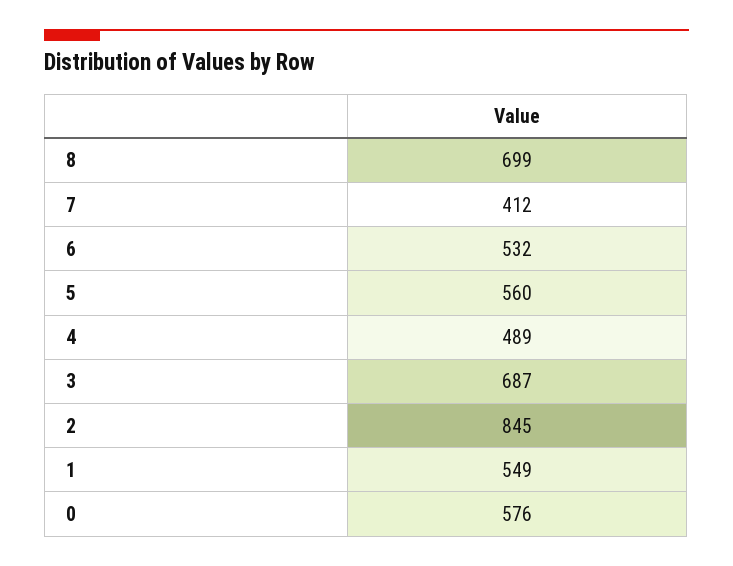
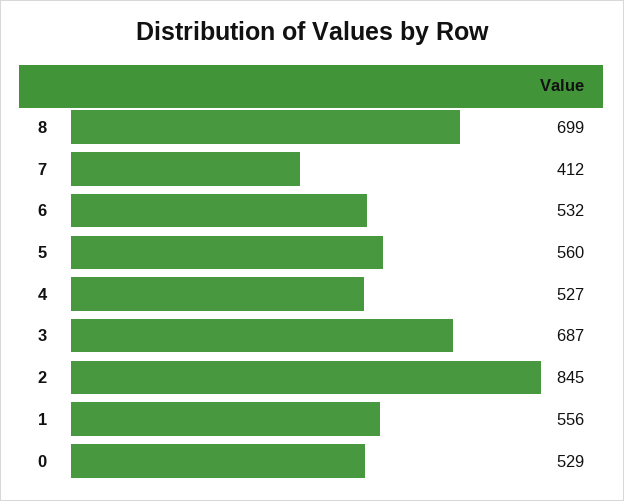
  {
    "8": 699,
    "7": 412,
    "6": 532,
    "5": 560,
-   "4": 489,
+   "4": 527,
    "3": 687,
    "2": 845,
-   "1": 549,
+   "1": 556,
-   "0": 576
+   "0": 529
  }

